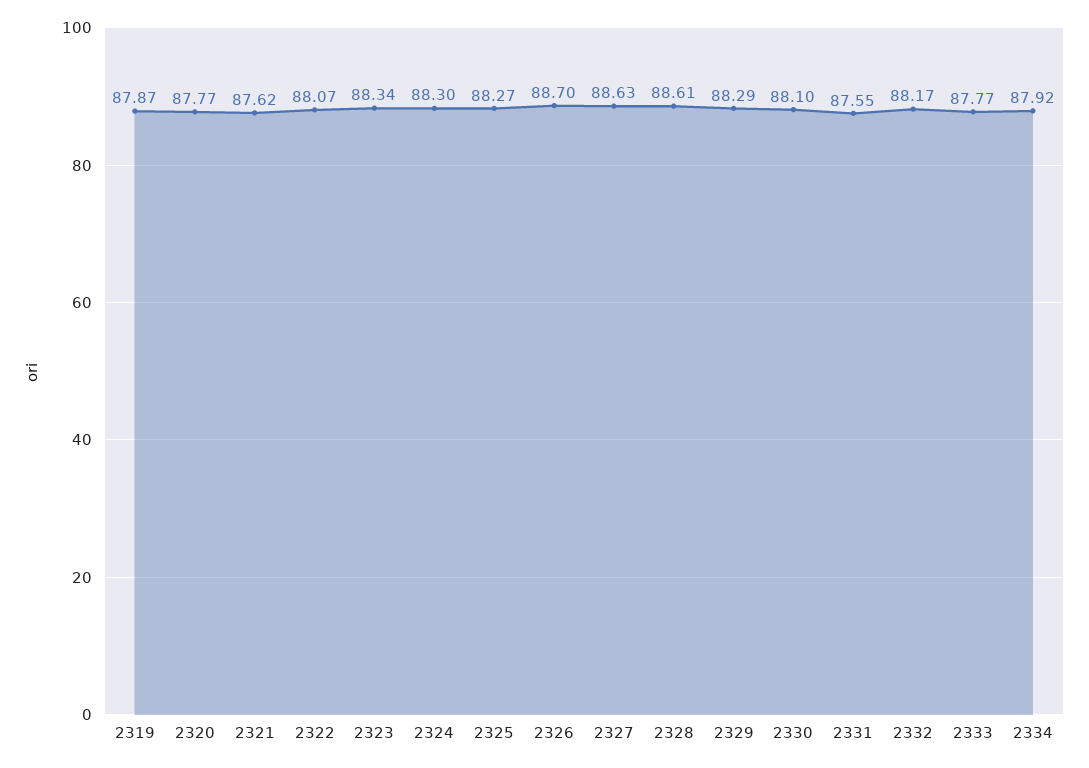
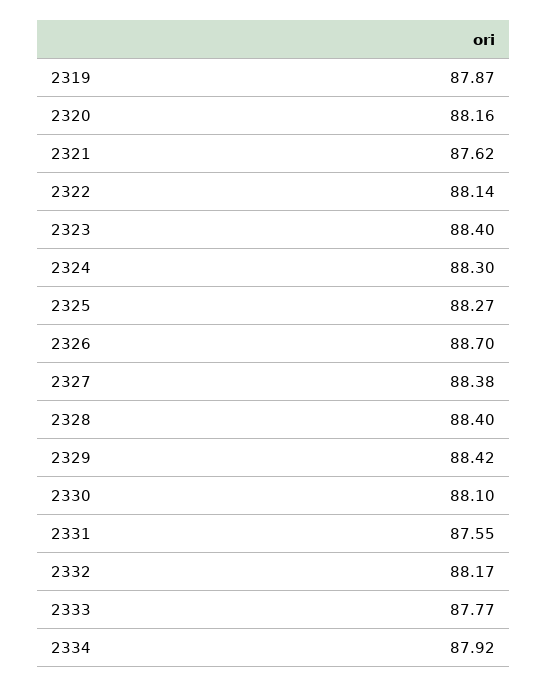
  {
    "2319": 87.87,
-   "2320": 87.77,
+   "2320": 88.16,
    "2321": 87.62,
-   "2322": 88.07,
+   "2322": 88.14,
-   "2323": 88.34,
+   "2323": 88.4,
    "2324": 88.3,
    "2325": 88.27,
    "2326": 88.7,
-   "2327": 88.63,
+   "2327": 88.38,
-   "2328": 88.61,
+   "2328": 88.4,
-   "2329": 88.29,
+   "2329": 88.42,
    "2330": 88.1,
    "2331": 87.55,
    "2332": 88.17,
    "2333": 87.77,
    "2334": 87.92
  }

